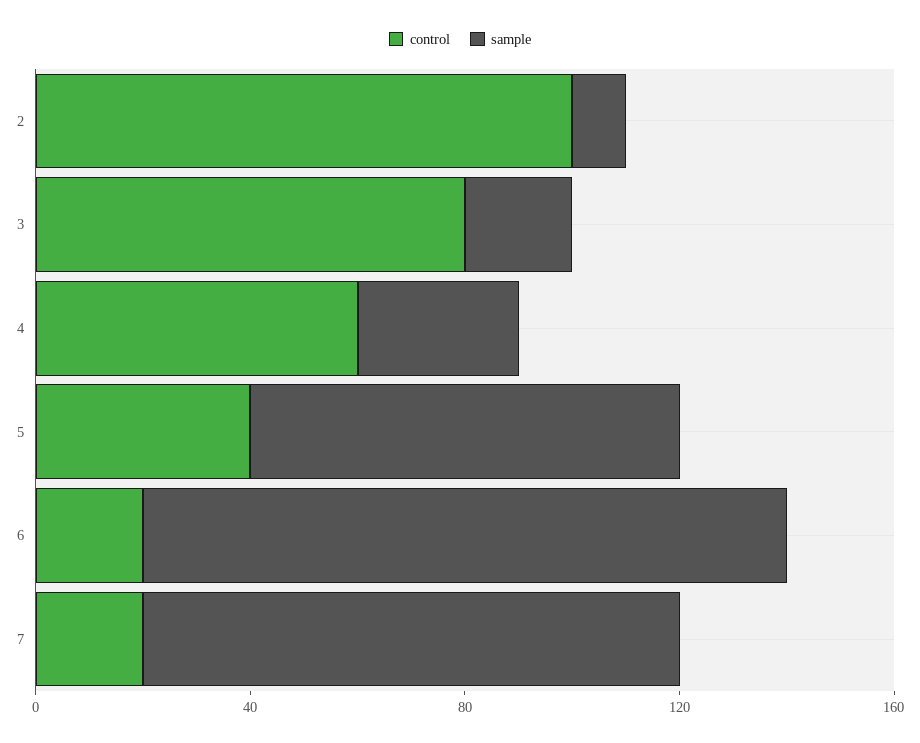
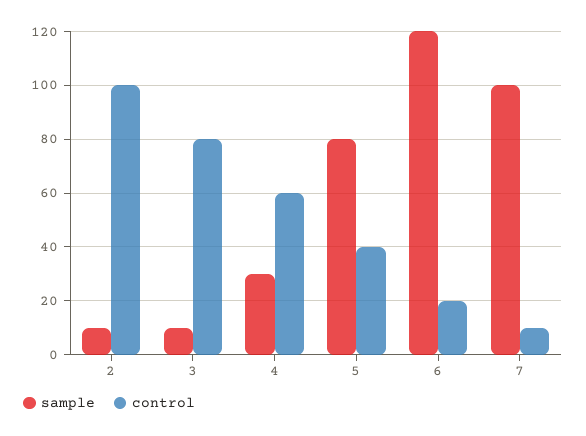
  {
    "control": {
      "2": 100,
      "3": 80,
      "4": 60,
      "5": 40,
      "6": 20,
-     "7": 20
+     "7": 10
    },
    "sample": {
      "2": 10,
-     "3": 20,
+     "3": 10,
      "4": 30,
      "5": 80,
      "6": 120,
      "7": 100
    }
  }

